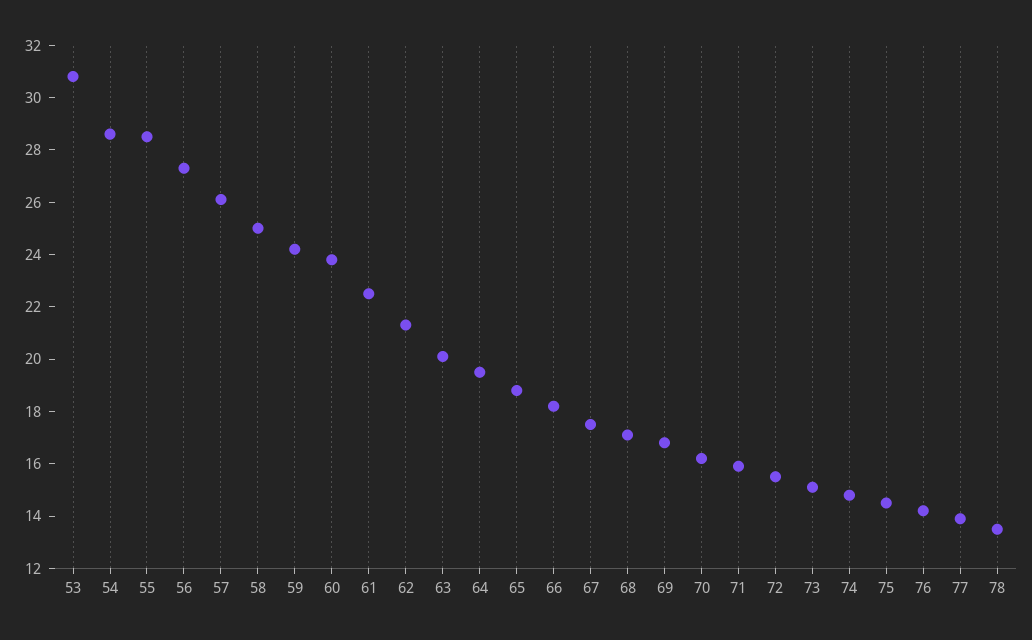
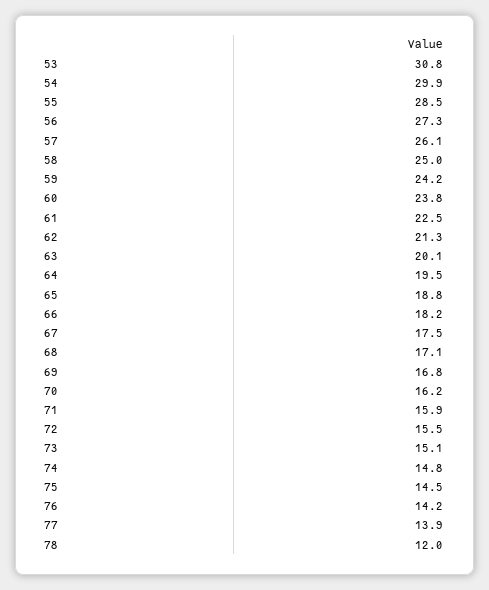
  {
    "53": 30.8,
-   "54": 28.5,
+   "54": 29.9,
    "55": 28.5,
    "56": 27.3,
    "57": 26.1,
    "58": 25,
    "59": 24.2,
    "60": 23.8,
    "61": 22.5,
    "62": 21.3,
    "63": 20.1,
    "64": 19.5,
    "65": 18.8,
    "66": 18.2,
    "67": 17.5,
    "68": 17.1,
    "69": 16.8,
    "70": 16.2,
    "71": 15.9,
    "72": 15.5,
    "73": 15.1,
    "74": 14.8,
    "75": 14.5,
    "76": 14.2,
    "77": 13.9,
-   "78": 13.5
+   "78": 12
  }

